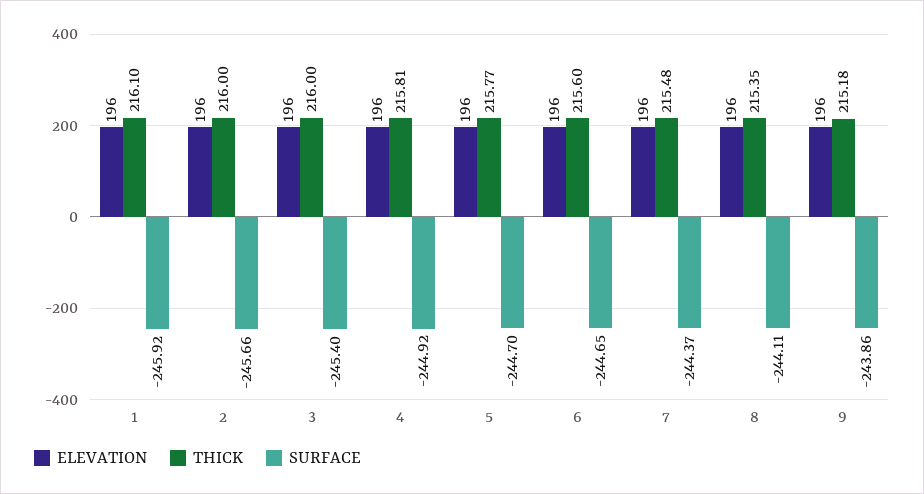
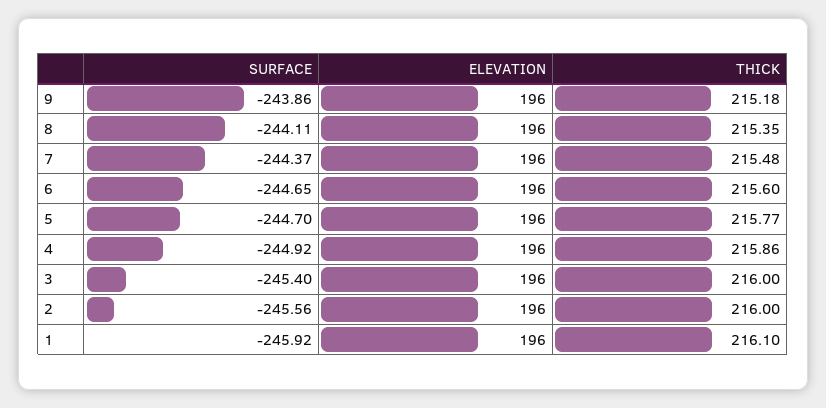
  {
    "ELEVATION": {
      "1": 196,
      "2": 196,
      "3": 196,
      "4": 196,
      "5": 196,
      "6": 196,
      "7": 196,
      "8": 196,
      "9": 196
    },
    "THICK": {
      "1": 216.1,
      "2": 216,
      "3": 216,
-     "4": 215.81,
+     "4": 215.86,
      "5": 215.77,
      "6": 215.6,
      "7": 215.48,
      "8": 215.35,
      "9": 215.18
    },
    "SURFACE": {
      "1": -245.92,
-     "2": -245.66,
+     "2": -245.56,
      "3": -245.4,
      "4": -244.92,
      "5": -244.7,
      "6": -244.65,
      "7": -244.37,
      "8": -244.11,
      "9": -243.86
    }
  }

